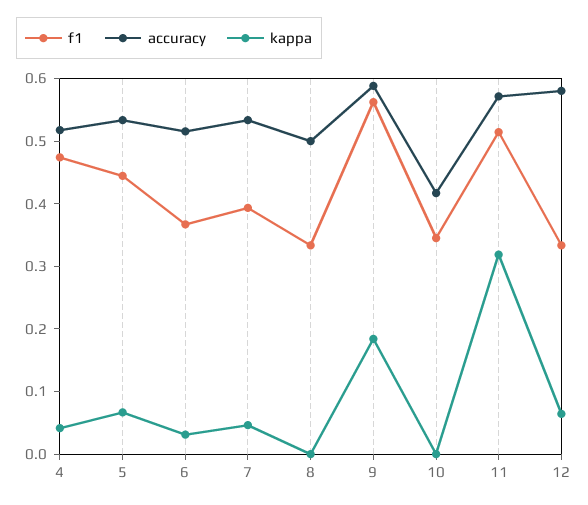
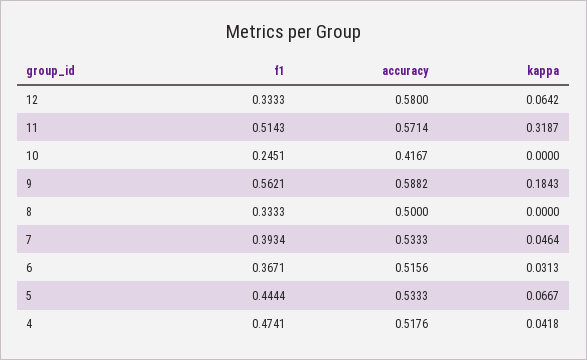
  {
    "f1": {
      "4": 0.4741,
      "5": 0.4444,
      "6": 0.3671,
      "7": 0.3934,
      "8": 0.3333,
      "9": 0.5621,
-     "10": 0.34,
+     "10": 0.2451,
      "11": 0.5143,
      "12": 0.3333
    },
    "accuracy": {
      "4": 0.5176,
      "5": 0.5333,
      "6": 0.5156,
      "7": 0.5333,
      "8": 0.5,
      "9": 0.5882,
      "10": 0.4167,
      "11": 0.5714,
      "12": 0.58
    },
    "kappa": {
      "4": 0.0418,
      "5": 0.0667,
      "6": 0.0313,
      "7": 0.0464,
      "8": 0,
      "9": 0.1843,
      "10": 0,
      "11": 0.3187,
      "12": 0.0642
    }
  }

